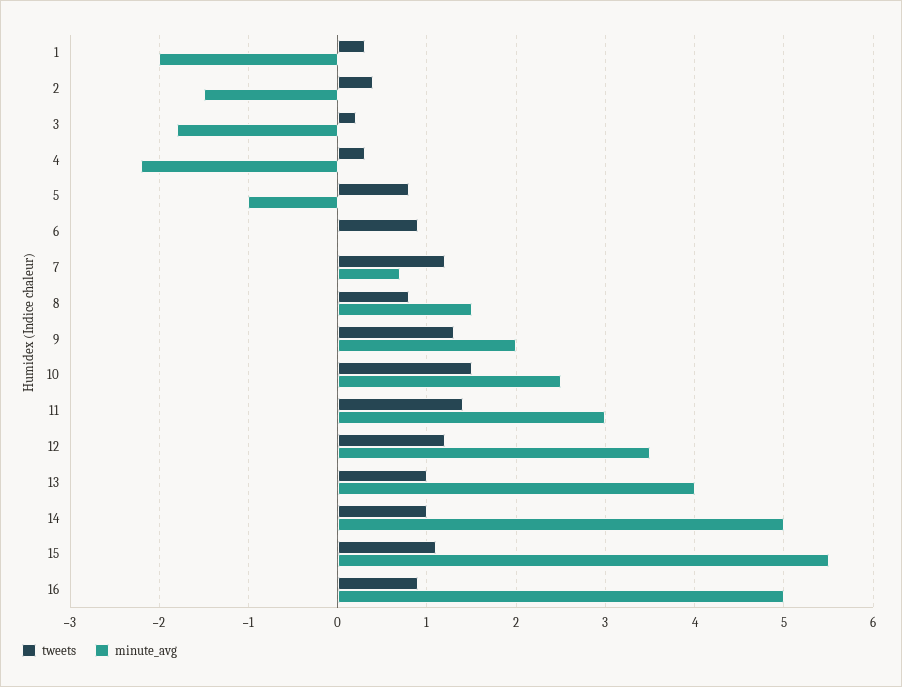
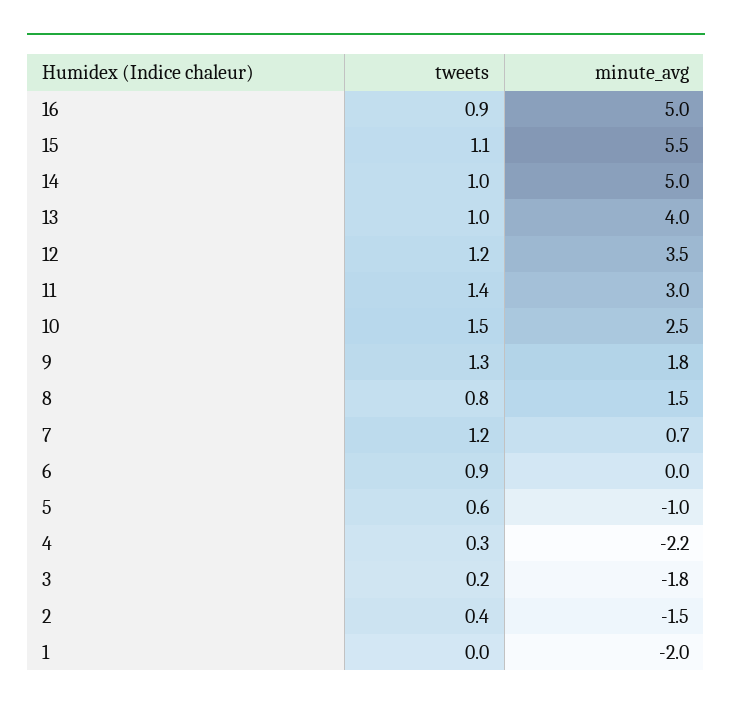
  {
    "tweets": {
-     "1": 0.3,
+     "1": 0,
      "2": 0.4,
      "3": 0.2,
      "4": 0.3,
-     "5": 0.8,
+     "5": 0.6,
      "6": 0.9,
      "7": 1.2,
      "8": 0.8,
      "9": 1.3,
      "10": 1.5,
      "11": 1.4,
      "12": 1.2,
      "13": 1,
      "14": 1,
      "15": 1.1,
      "16": 0.9
    },
    "minute_avg": {
      "1": -2,
      "2": -1.5,
      "3": -1.8,
      "4": -2.2,
      "5": -1,
      "6": 0,
      "7": 0.7,
      "8": 1.5,
-     "9": 2,
+     "9": 1.8,
      "10": 2.5,
      "11": 3,
      "12": 3.5,
      "13": 4,
      "14": 5,
      "15": 5.5,
      "16": 5
    }
  }

